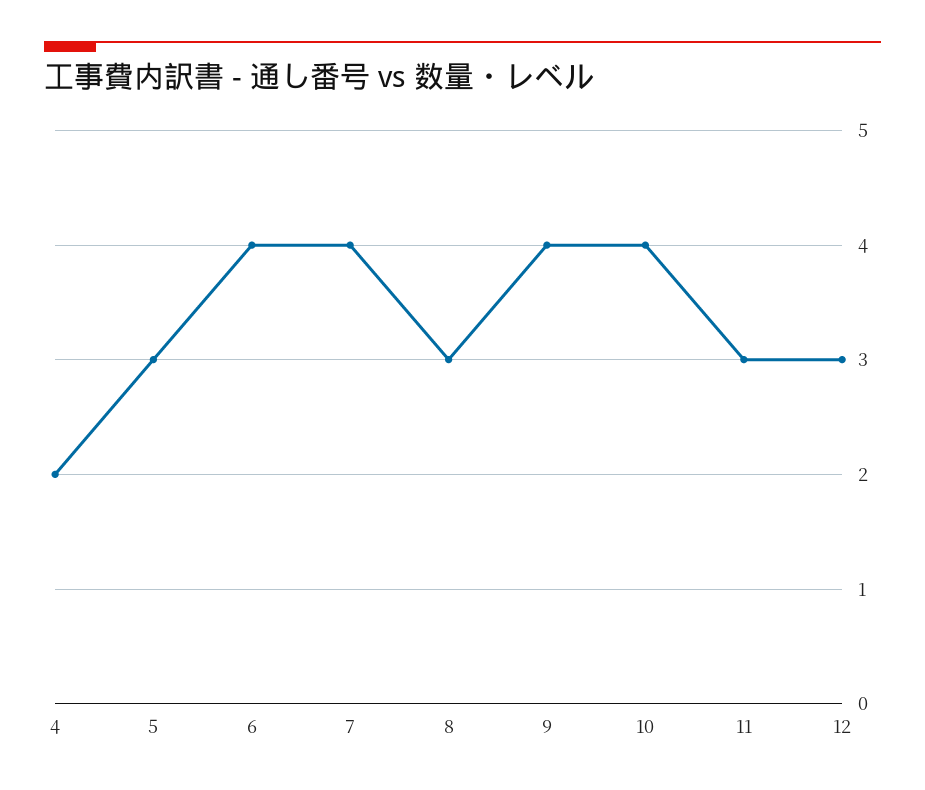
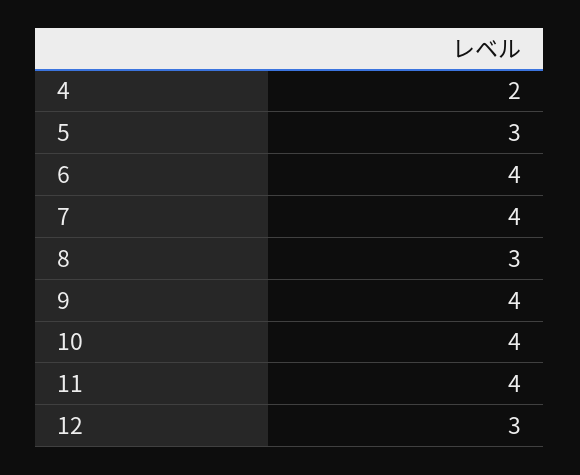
  {
    "4": 2,
    "5": 3,
    "6": 4,
    "7": 4,
    "8": 3,
    "9": 4,
    "10": 4,
-   "11": 3,
+   "11": 4,
    "12": 3
  }

